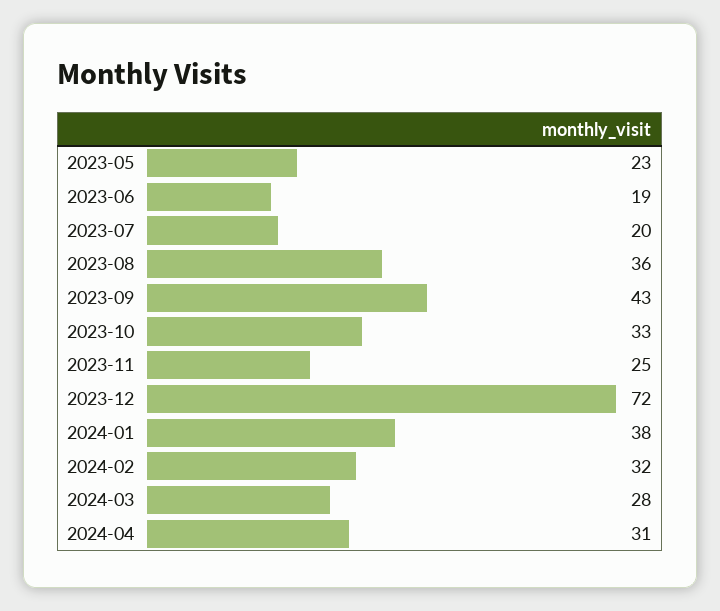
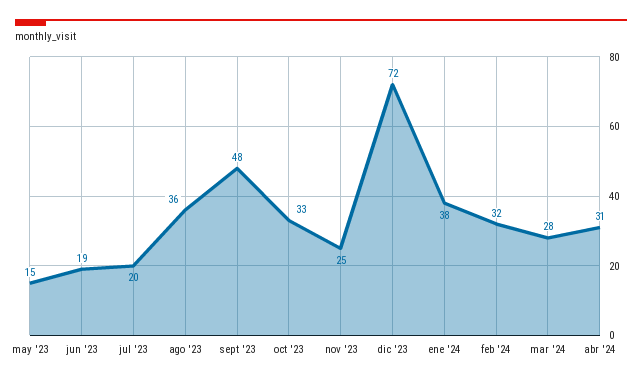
  {
-   "2023-05": 23,
+   "2023-05": 15,
    "2023-06": 19,
    "2023-07": 20,
    "2023-08": 36,
-   "2023-09": 43,
+   "2023-09": 48,
    "2023-10": 33,
    "2023-11": 25,
    "2023-12": 72,
    "2024-01": 38,
    "2024-02": 32,
    "2024-03": 28,
    "2024-04": 31
  }

